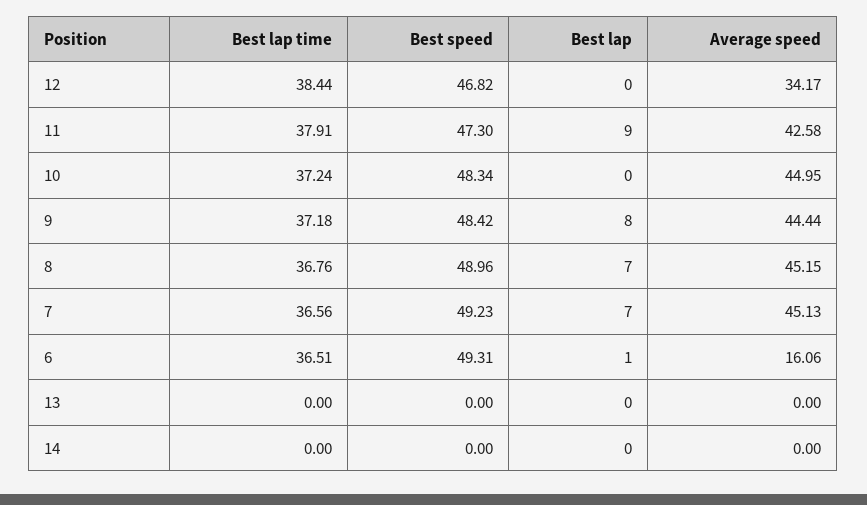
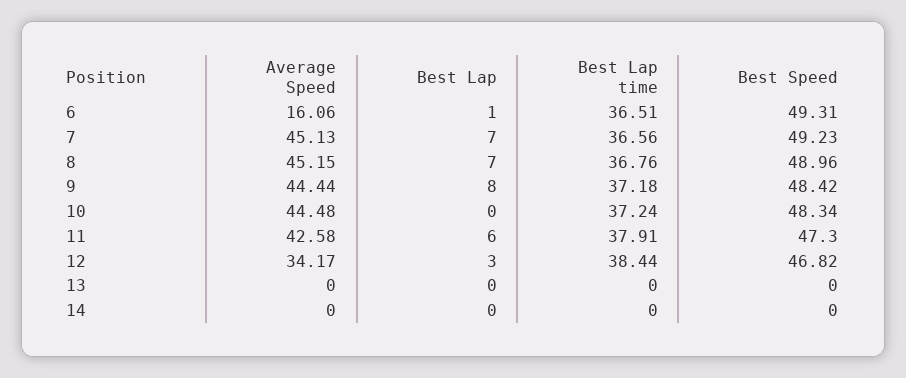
  {
    "Best lap time": {
      "12": 38.44,
      "11": 37.91,
      "10": 37.24,
      "9": 37.18,
      "8": 36.76,
      "7": 36.56,
      "6": 36.51,
      "13": 0,
      "14": 0
    },
    "Best speed": {
      "12": 46.82,
      "11": 47.3,
      "10": 48.34,
      "9": 48.42,
      "8": 48.96,
      "7": 49.23,
      "6": 49.31,
      "13": 0,
      "14": 0
    },
    "Best lap": {
-     "12": 0,
+     "12": 3,
-     "11": 9,
+     "11": 6,
      "10": 0,
      "9": 8,
      "8": 7,
      "7": 7,
      "6": 1,
      "13": 0,
      "14": 0
    },
    "Average speed": {
      "12": 34.17,
      "11": 42.58,
-     "10": 44.95,
+     "10": 44.48,
      "9": 44.44,
      "8": 45.15,
      "7": 45.13,
      "6": 16.06,
      "13": 0,
      "14": 0
    }
  }

